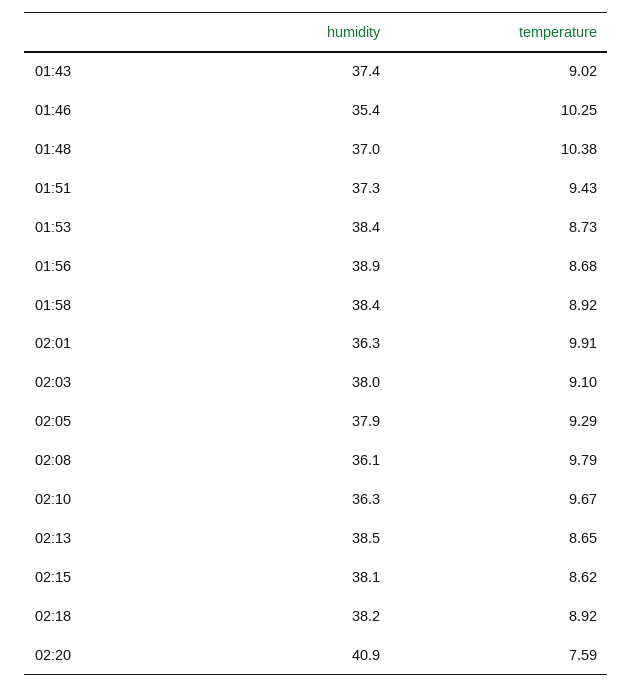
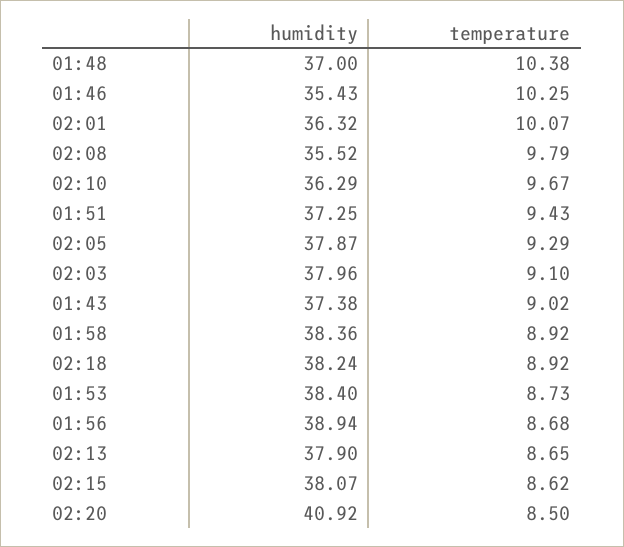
  {
    "humidity": {
      "01:43": 37.38,
      "01:46": 35.43,
      "01:48": 37,
      "01:51": 37.25,
      "01:53": 38.4,
      "01:56": 38.94,
      "01:58": 38.36,
      "02:01": 36.32,
      "02:03": 37.96,
      "02:05": 37.87,
-     "02:08": 36.1,
+     "02:08": 35.52,
      "02:10": 36.29,
-     "02:13": 38.5,
+     "02:13": 37.9,
      "02:15": 38.07,
      "02:18": 38.24,
      "02:20": 40.92
    },
    "temperature": {
      "01:43": 9.02,
      "01:46": 10.25,
      "01:48": 10.38,
      "01:51": 9.43,
      "01:53": 8.73,
      "01:56": 8.68,
      "01:58": 8.92,
-     "02:01": 9.91,
+     "02:01": 10.07,
      "02:03": 9.1,
      "02:05": 9.29,
      "02:08": 9.79,
      "02:10": 9.67,
      "02:13": 8.65,
      "02:15": 8.62,
      "02:18": 8.92,
-     "02:20": 7.59
+     "02:20": 8.5
    }
  }

